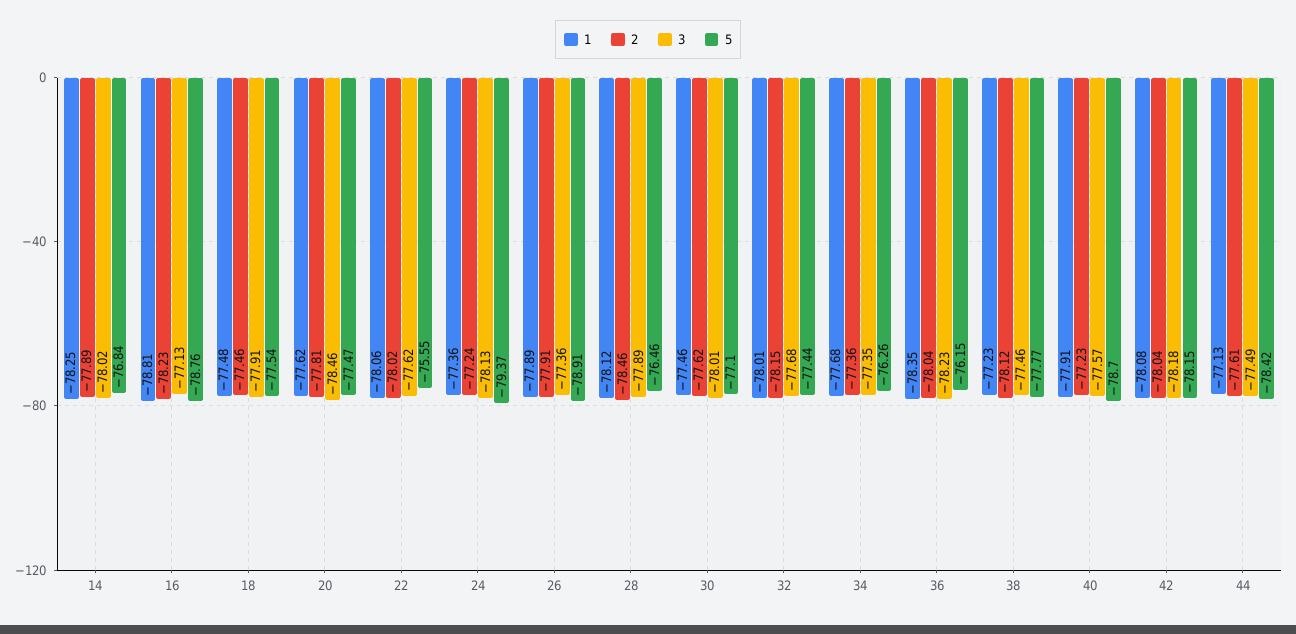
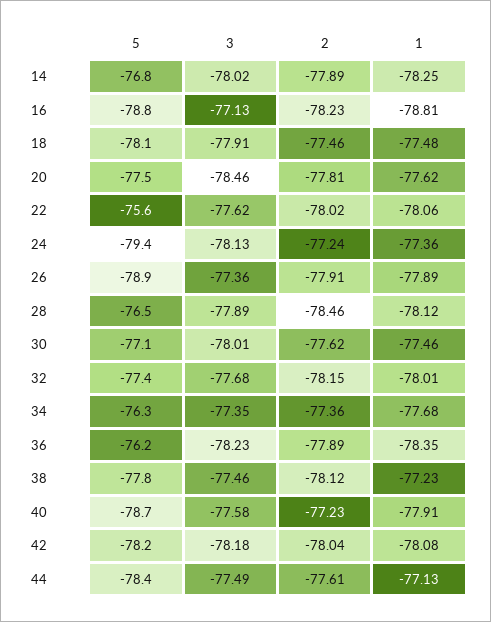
  {
    "1": {
      "14": -78.25,
      "16": -78.81,
      "18": -77.48,
      "20": -77.62,
      "22": -78.06,
      "24": -77.36,
      "26": -77.89,
      "28": -78.12,
      "30": -77.46,
      "32": -78.01,
      "34": -77.68,
      "36": -78.35,
      "38": -77.23,
      "40": -77.91,
      "42": -78.08,
      "44": -77.13
    },
    "2": {
      "14": -77.89,
      "16": -78.23,
      "18": -77.46,
      "20": -77.81,
      "22": -78.02,
      "24": -77.24,
      "26": -77.91,
      "28": -78.46,
      "30": -77.62,
      "32": -78.15,
      "34": -77.36,
-     "36": -78.04,
+     "36": -77.89,
      "38": -78.12,
      "40": -77.23,
      "42": -78.04,
      "44": -77.61
    },
    "3": {
      "14": -78.02,
      "16": -77.13,
      "18": -77.91,
      "20": -78.46,
      "22": -77.62,
      "24": -78.13,
      "26": -77.36,
      "28": -77.89,
      "30": -78.01,
      "32": -77.68,
      "34": -77.35,
      "36": -78.23,
      "38": -77.46,
-     "40": -77.57,
+     "40": -77.58,
      "42": -78.18,
      "44": -77.49
    },
    "5": {
      "14": -76.84,
      "16": -78.76,
-     "18": -77.54,
+     "18": -78.1,
      "20": -77.47,
      "22": -75.55,
      "24": -79.37,
      "26": -78.91,
      "28": -76.46,
      "30": -77.1,
      "32": -77.44,
      "34": -76.26,
      "36": -76.15,
      "38": -77.77,
      "40": -78.7,
      "42": -78.15,
      "44": -78.42
    }
  }

